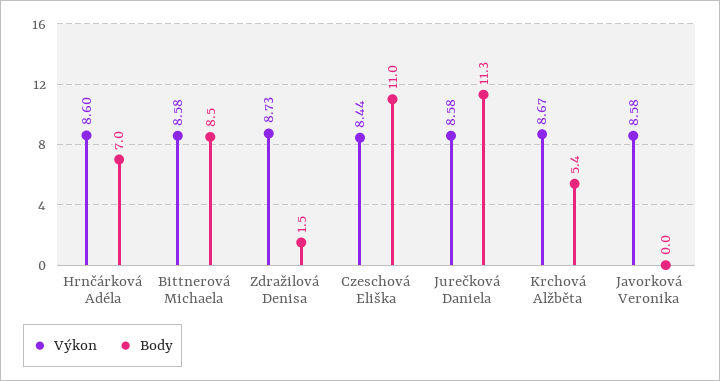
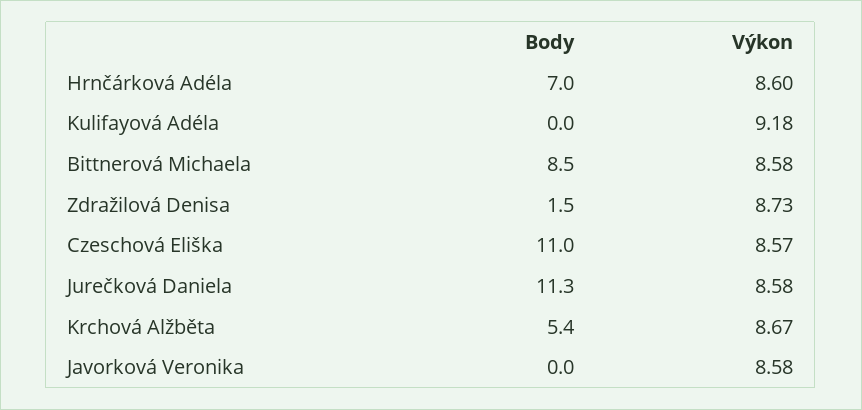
  {
    "Výkon": {
      "Hrnčárková Adéla": 8.6,
      "Bittnerová Michaela": 8.58,
      "Zdražilová Denisa": 8.73,
-     "Czeschová Eliška": 8.44,
+     "Czeschová Eliška": 8.57,
      "Jurečková Daniela": 8.58,
      "Krchová Alžběta": 8.67,
-     "Javorková Veronika": 8.58
+     "Javorková Veronika": 8.58,
+     "Kulifayová Adéla": 9.18
    },
    "Body": {
      "Hrnčárková Adéla": 7,
      "Bittnerová Michaela": 8.5,
      "Zdražilová Denisa": 1.5,
      "Czeschová Eliška": 11,
      "Jurečková Daniela": 11.3,
      "Krchová Alžběta": 5.4,
-     "Javorková Veronika": 0
+     "Javorková Veronika": 0,
+     "Kulifayová Adéla": 0
    }
  }

